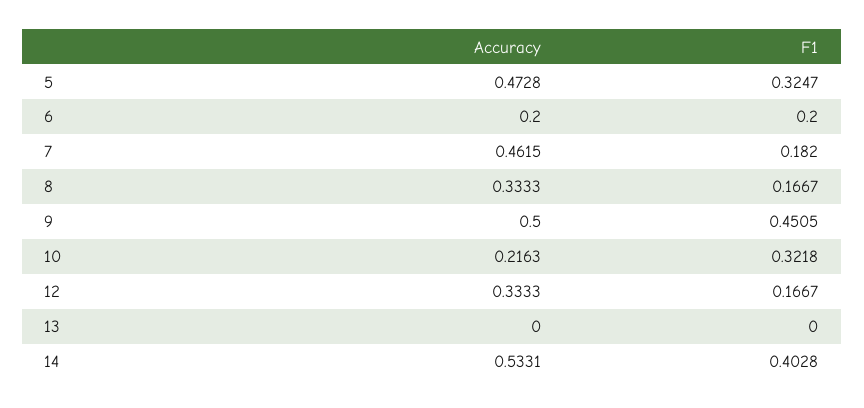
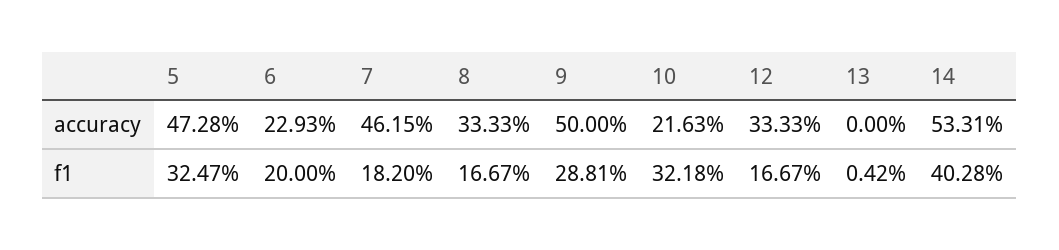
  {
    "Accuracy": {
      "5": 0.4728,
-     "6": 0.2,
+     "6": 0.2293,
      "7": 0.4615,
      "8": 0.3333,
      "9": 0.5,
      "10": 0.2163,
      "12": 0.3333,
      "13": 0,
      "14": 0.5331
    },
    "F1": {
      "5": 0.3247,
      "6": 0.2,
      "7": 0.182,
      "8": 0.1667,
-     "9": 0.4505,
+     "9": 0.2881,
      "10": 0.3218,
      "12": 0.1667,
-     "13": 0,
+     "13": 0.0042,
      "14": 0.4028
    }
  }

